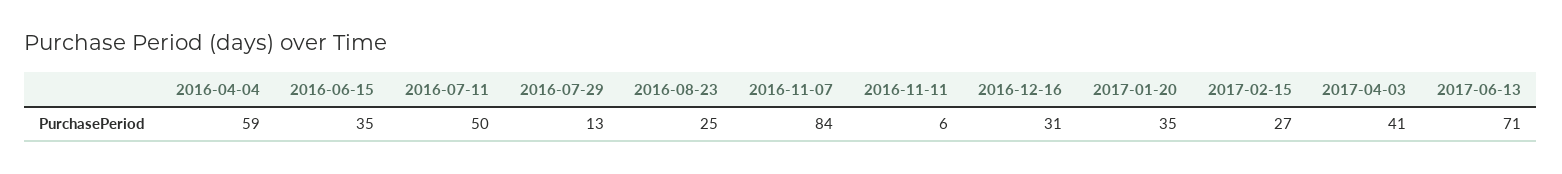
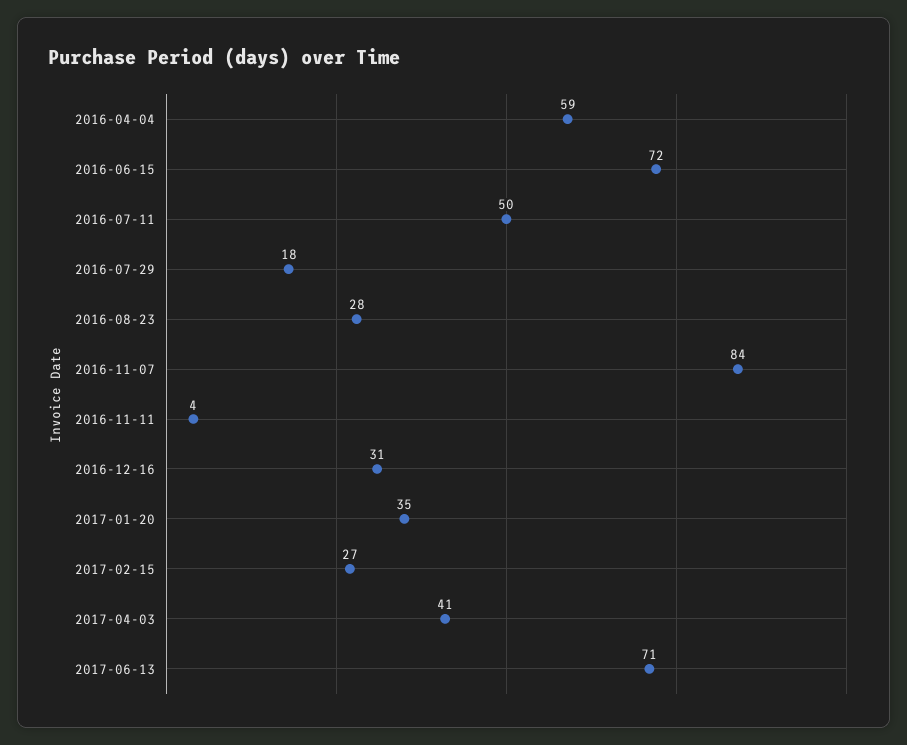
  {
    "2016-04-04": 59,
-   "2016-06-15": 35,
+   "2016-06-15": 72,
    "2016-07-11": 50,
-   "2016-07-29": 13,
+   "2016-07-29": 18,
-   "2016-08-23": 25,
+   "2016-08-23": 28,
    "2016-11-07": 84,
-   "2016-11-11": 6,
+   "2016-11-11": 4,
    "2016-12-16": 31,
    "2017-01-20": 35,
    "2017-02-15": 27,
    "2017-04-03": 41,
    "2017-06-13": 71
  }

